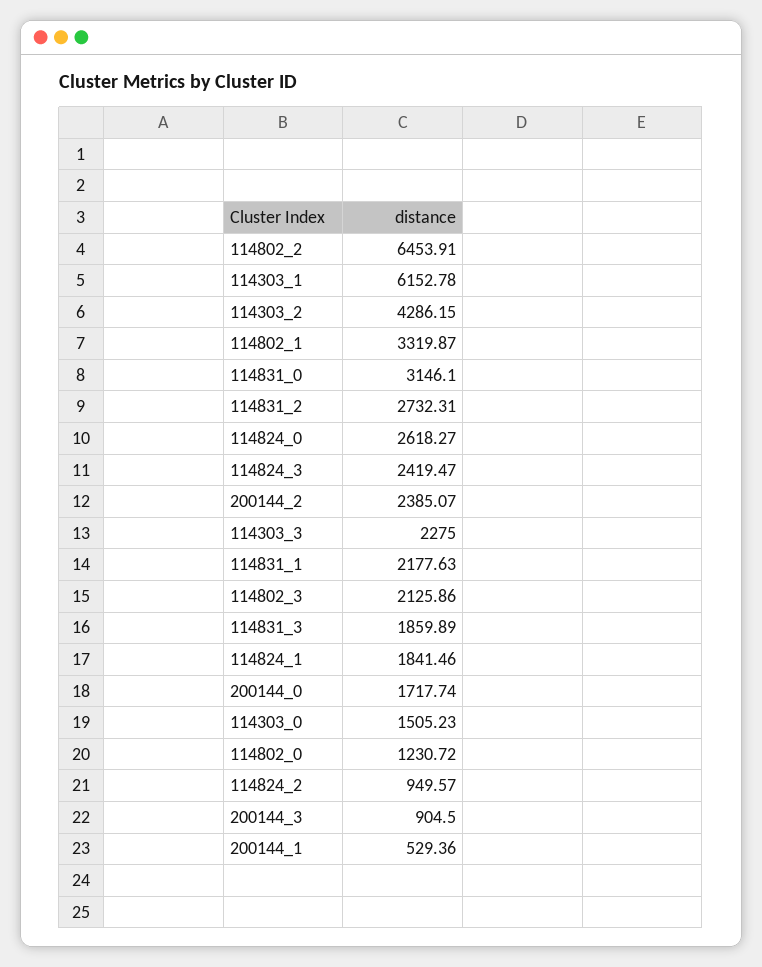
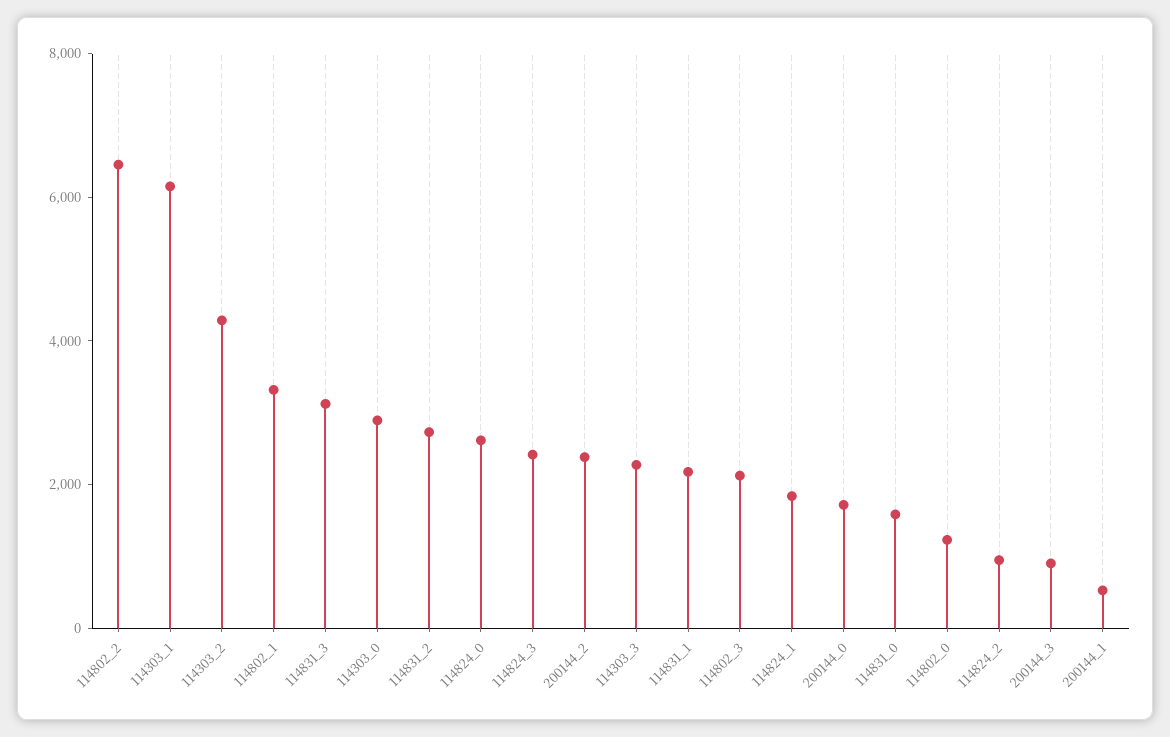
  {
    "114802_2": 6453.91,
    "114303_1": 6152.78,
    "114303_2": 4286.15,
    "114802_1": 3319.87,
-   "114831_0": 3146.1,
+   "114831_0": 1500,
    "114831_2": 2732.31,
    "114824_0": 2618.27,
    "114824_3": 2419.47,
    "200144_2": 2385.07,
    "114303_3": 2275,
    "114831_1": 2177.63,
    "114802_3": 2125.86,
-   "114831_3": 1859.89,
+   "114831_3": 3000,
    "114824_1": 1841.46,
    "200144_0": 1717.74,
-   "114303_0": 1505.23,
+   "114303_0": 3000,
    "114802_0": 1230.72,
    "114824_2": 949.57,
    "200144_3": 904.5,
    "200144_1": 529.36
  }

